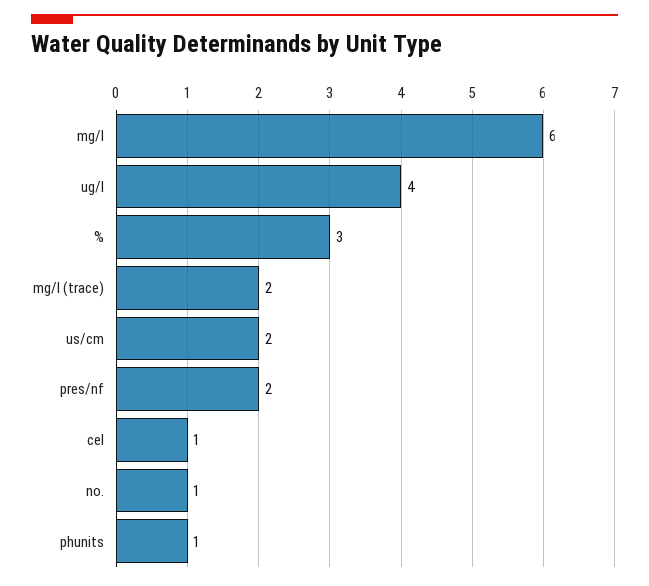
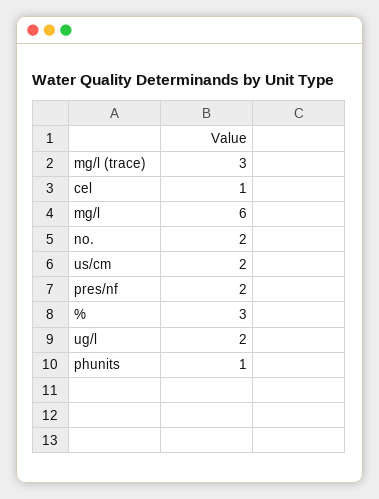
  {
    "mg/l": 6,
-   "ug/l": 4,
+   "ug/l": 2,
    "%": 3,
-   "mg/l (trace)": 2,
+   "mg/l (trace)": 3,
    "us/cm": 2,
    "pres/nf": 2,
    "cel": 1,
-   "no.": 1,
+   "no.": 2,
    "phunits": 1
  }

